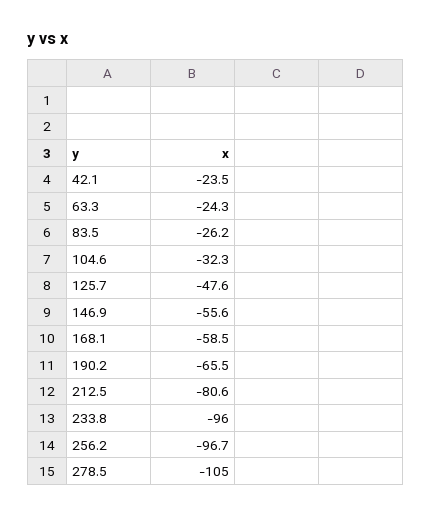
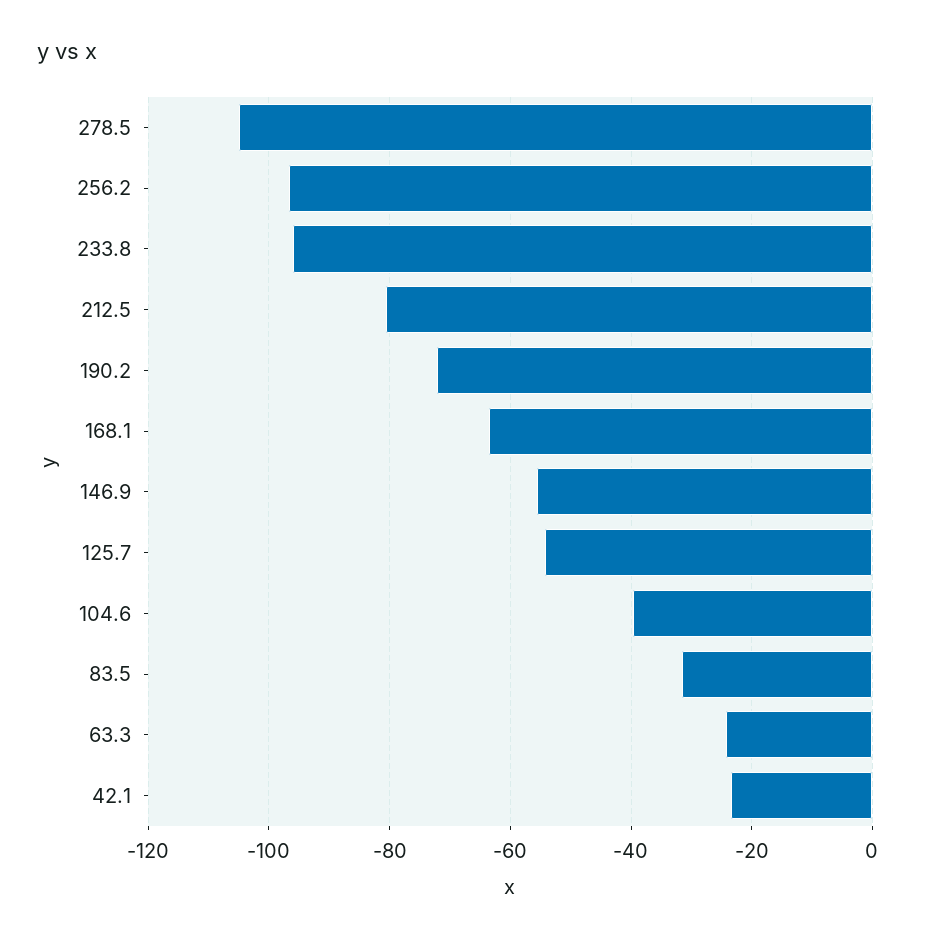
  {
    "42.1": -23.5,
    "63.3": -24.3,
-   "83.5": -26.2,
+   "83.5": -32,
-   "104.6": -32.3,
+   "104.6": -40,
-   "125.7": -47.6,
+   "125.7": -54,
    "146.9": -55.6,
-   "168.1": -58.5,
+   "168.1": -64,
-   "190.2": -65.5,
+   "190.2": -72,
    "212.5": -80.6,
    "233.8": -96,
    "256.2": -96.7,
    "278.5": -105
  }

